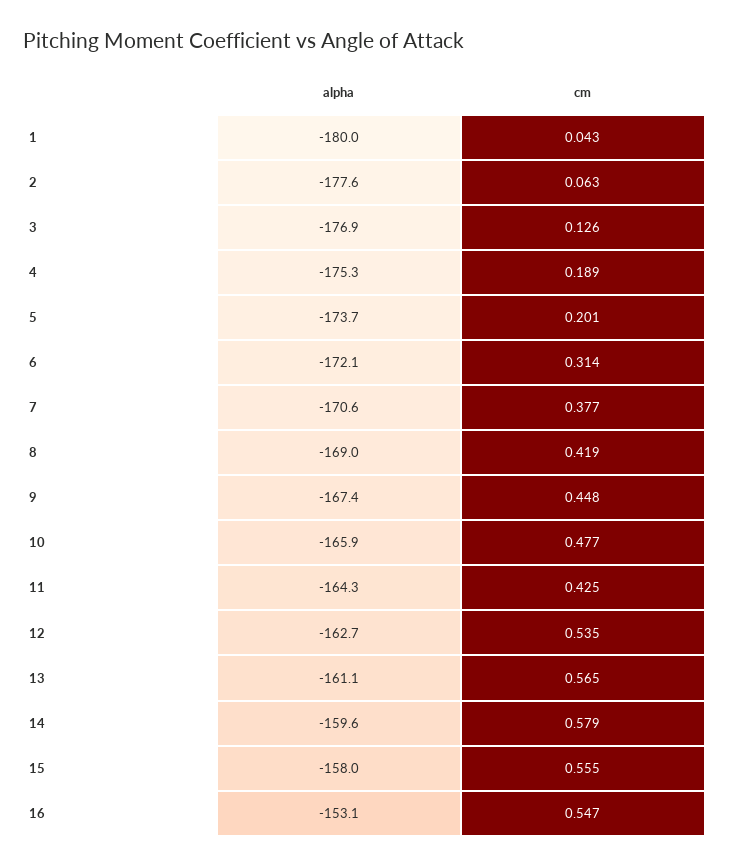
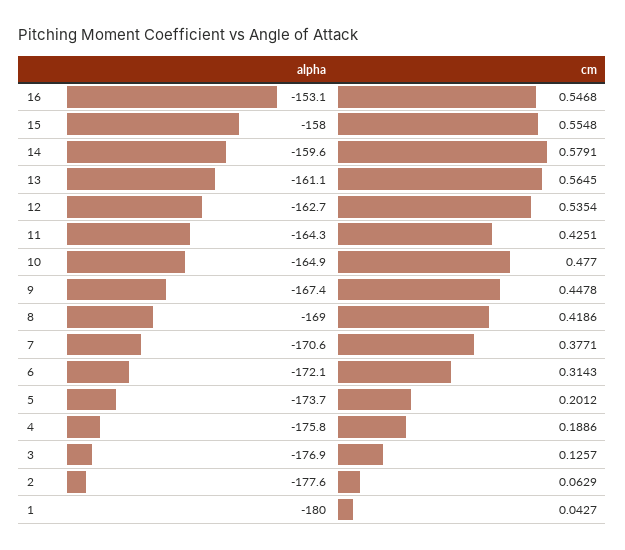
  {
    "alpha": {
      "1": -180,
      "2": -177.6,
      "3": -176.9,
-     "4": -175.3,
+     "4": -175.8,
      "5": -173.7,
      "6": -172.1,
      "7": -170.6,
      "8": -169,
      "9": -167.4,
-     "10": -165.9,
+     "10": -164.9,
      "11": -164.3,
      "12": -162.7,
      "13": -161.1,
      "14": -159.6,
      "15": -158,
      "16": -153.1
    },
    "cm": {
      "1": 0.0427,
      "2": 0.0629,
      "3": 0.1257,
      "4": 0.1886,
      "5": 0.2012,
      "6": 0.3143,
      "7": 0.3771,
      "8": 0.4186,
      "9": 0.4478,
      "10": 0.477,
      "11": 0.4251,
      "12": 0.5354,
      "13": 0.5645,
      "14": 0.5791,
      "15": 0.5548,
      "16": 0.5468
    }
  }

